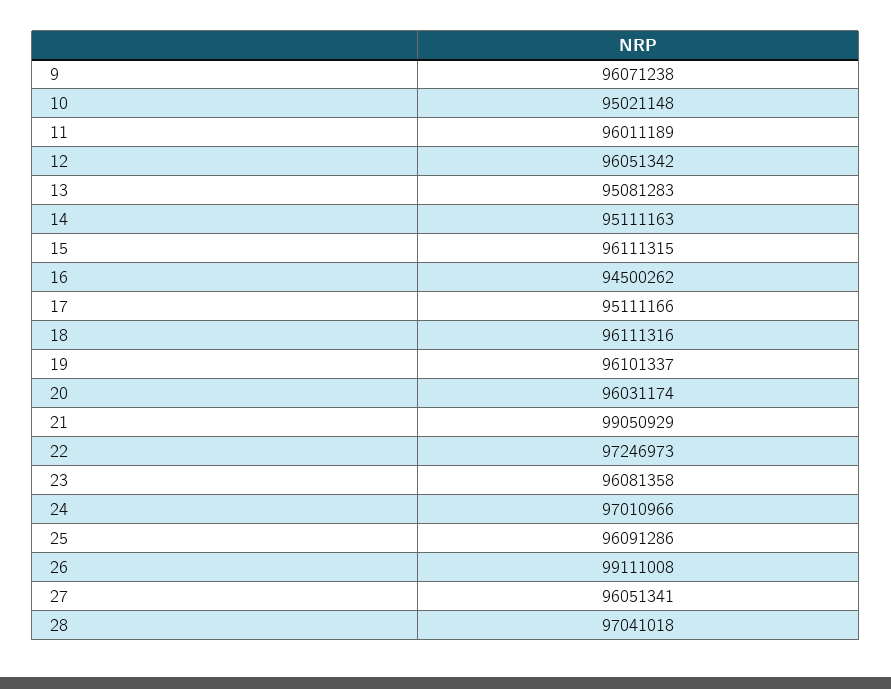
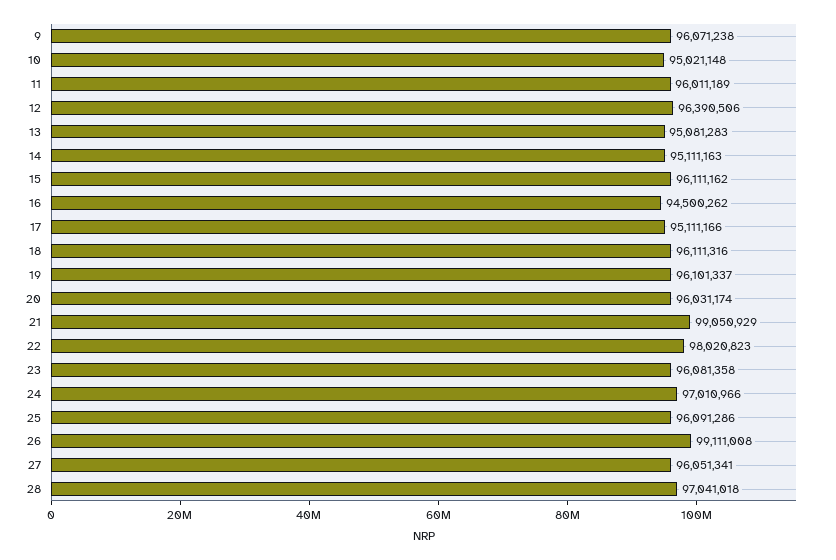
  {
    "9": 96071238,
    "10": 95021148,
    "11": 96011189,
-   "12": 96051342,
+   "12": 96390506,
    "13": 95081283,
    "14": 95111163,
-   "15": 96111315,
+   "15": 96111162,
    "16": 94500262,
    "17": 95111166,
    "18": 96111316,
    "19": 96101337,
    "20": 96031174,
    "21": 99050929,
-   "22": 97246973,
+   "22": 98020823,
    "23": 96081358,
    "24": 97010966,
    "25": 96091286,
    "26": 99111008,
    "27": 96051341,
    "28": 97041018
  }

